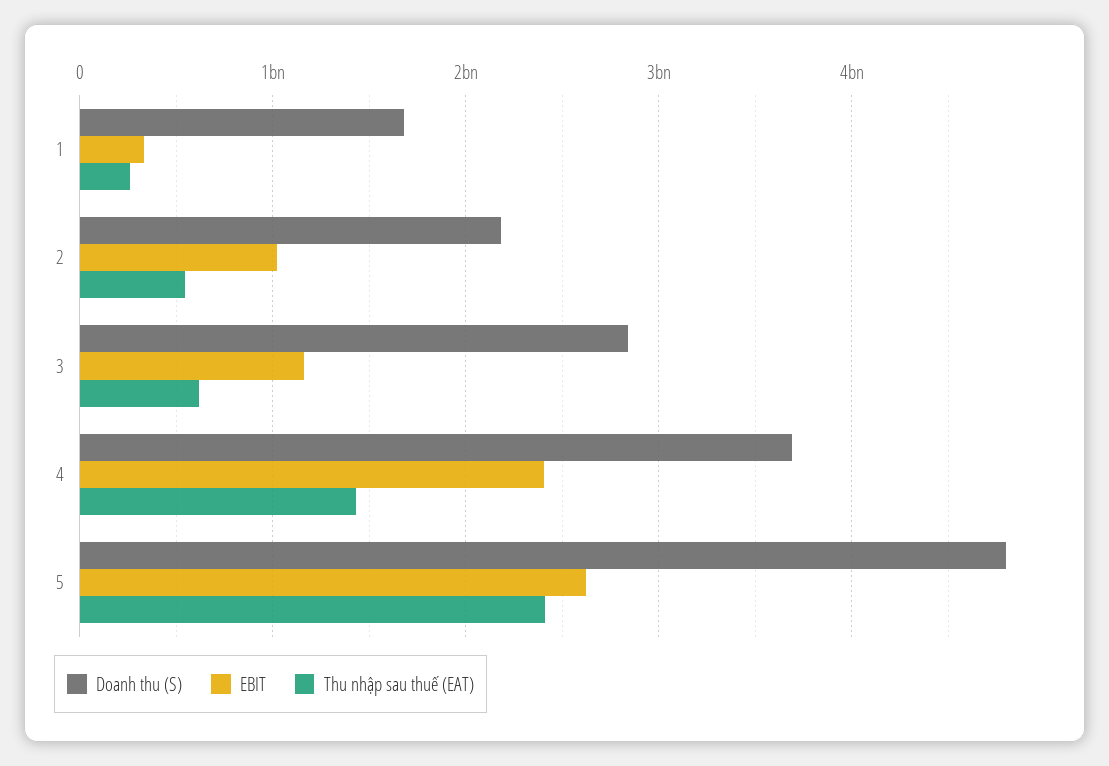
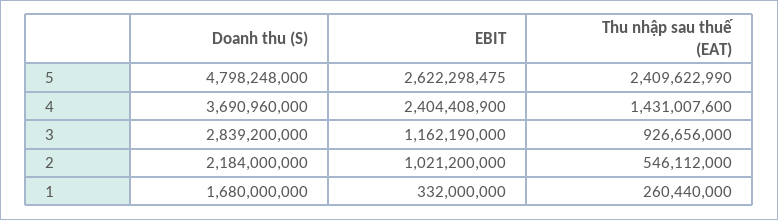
  {
    "Doanh thu (S)": {
      "1": 1680000000,
      "2": 2184000000,
      "3": 2839200000,
      "4": 3690960000,
      "5": 4798248000
    },
    "EBIT": {
      "1": 332000000,
      "2": 1021200000,
      "3": 1162190000,
      "4": 2404408900,
      "5": 2622298475
    },
    "Thu nhập sau thuế (EAT)": {
      "1": 260440000,
      "2": 546112000,
-     "3": 600000000,
+     "3": 926656000,
      "4": 1431007600,
      "5": 2409622990
    }
  }

